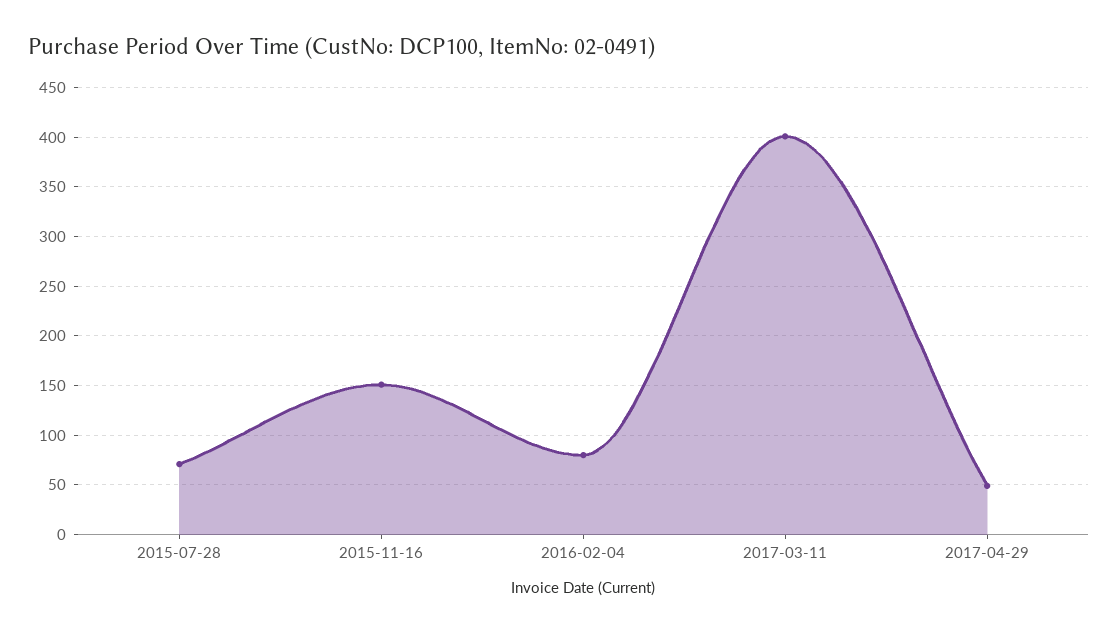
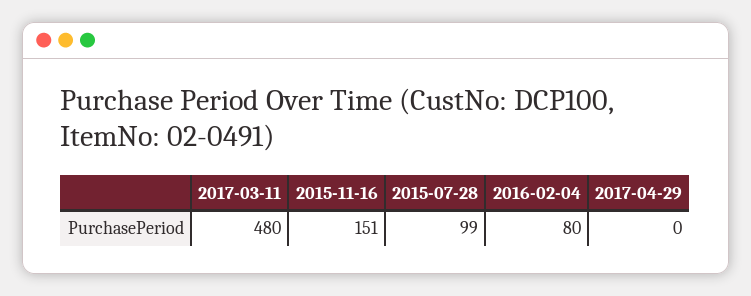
  {
-   "2015-07-28": 70,
+   "2015-07-28": 99,
    "2015-11-16": 151,
    "2016-02-04": 80,
-   "2017-03-11": 400,
+   "2017-03-11": 480,
-   "2017-04-29": 50
+   "2017-04-29": 0
  }

